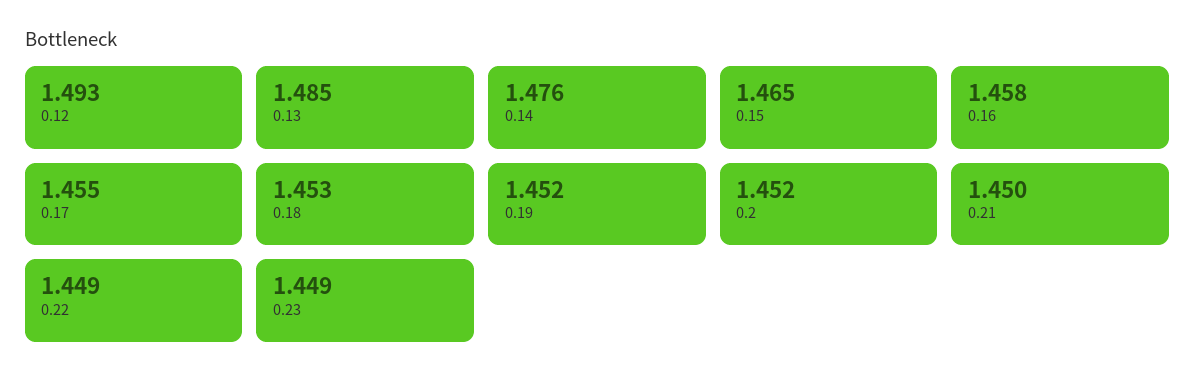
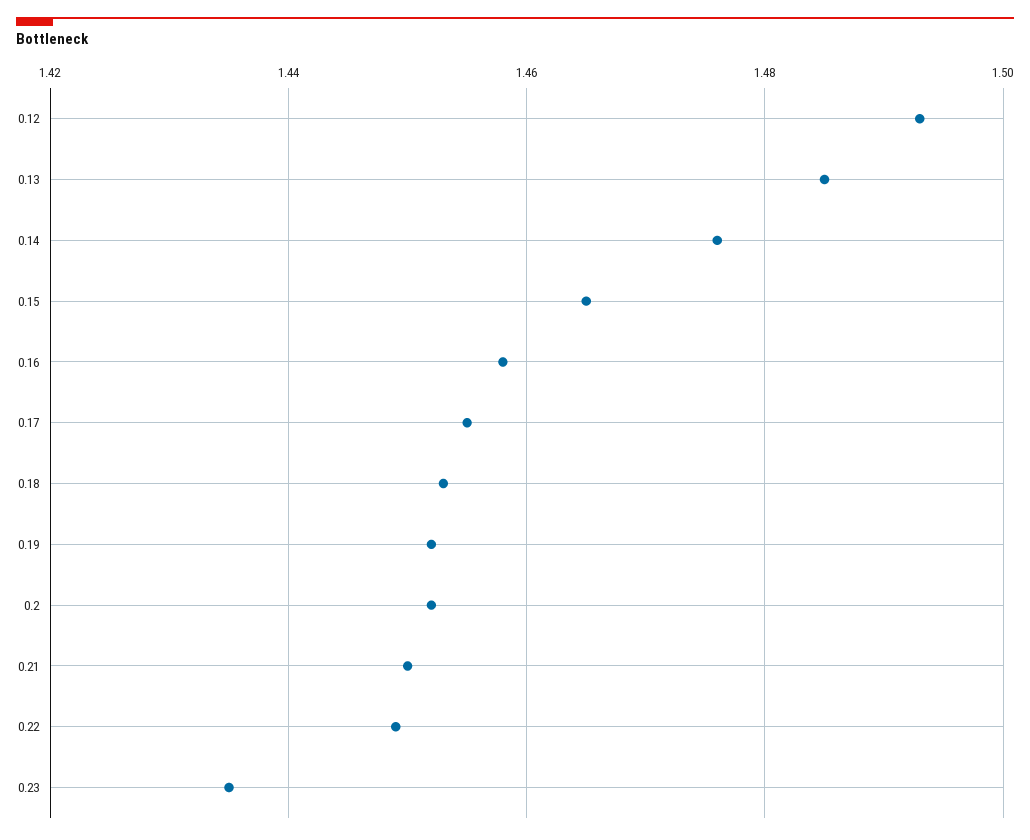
  {
    "0.12": 1.493,
    "0.13": 1.485,
    "0.14": 1.476,
    "0.15": 1.465,
    "0.16": 1.458,
    "0.17": 1.455,
    "0.18": 1.453,
    "0.19": 1.452,
    "0.2": 1.452,
    "0.21": 1.45,
    "0.22": 1.449,
-   "0.23": 1.449
+   "0.23": 1.435
  }

